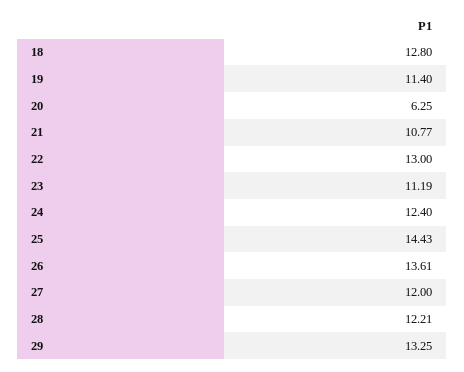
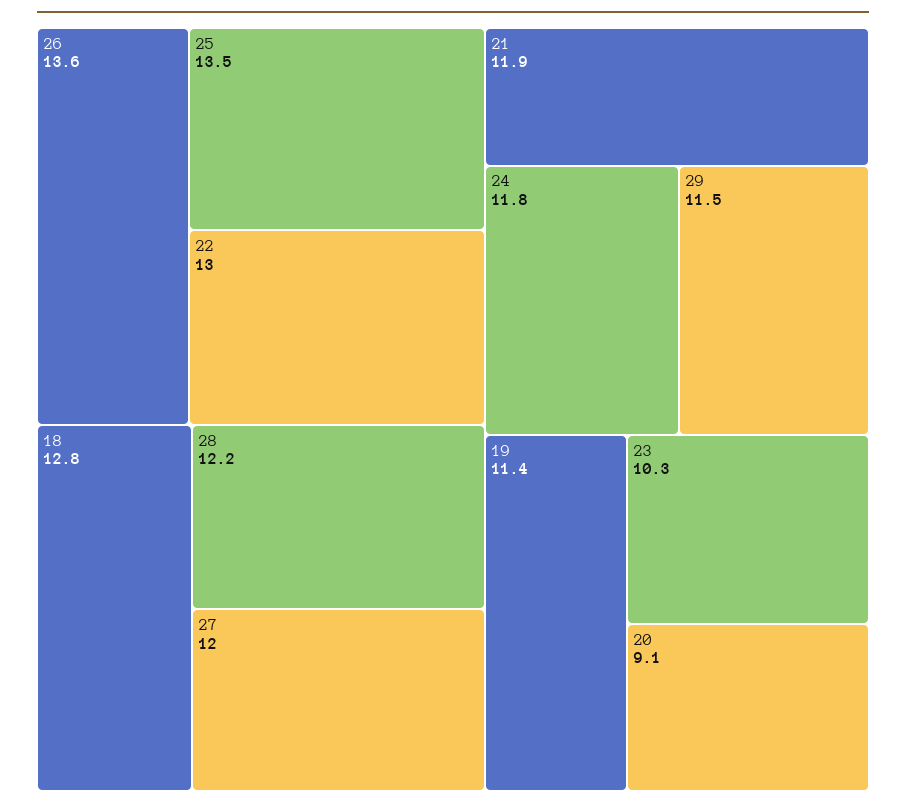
  {
    "18": 12.8,
    "19": 11.4,
-   "20": 6.25,
+   "20": 9.1,
-   "21": 10.77,
+   "21": 11.9,
    "22": 13,
-   "23": 11.19,
+   "23": 10.3,
-   "24": 12.4,
+   "24": 11.8,
-   "25": 14.43,
+   "25": 13.5,
    "26": 13.61,
    "27": 12,
    "28": 12.21,
-   "29": 13.25
+   "29": 11.5
  }

